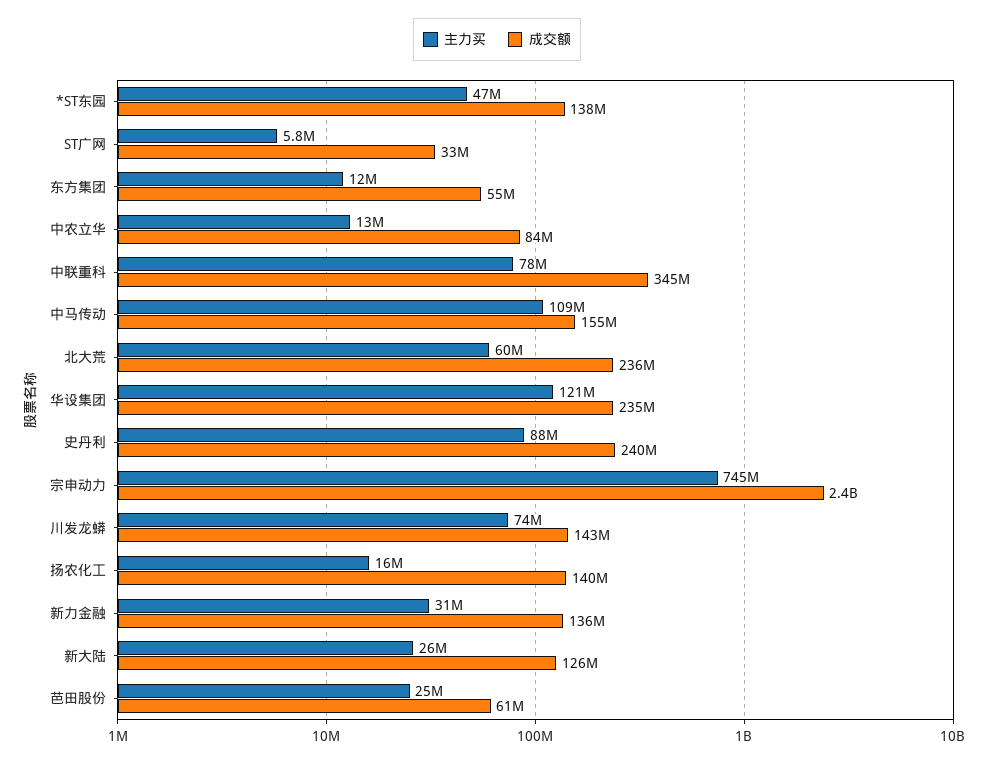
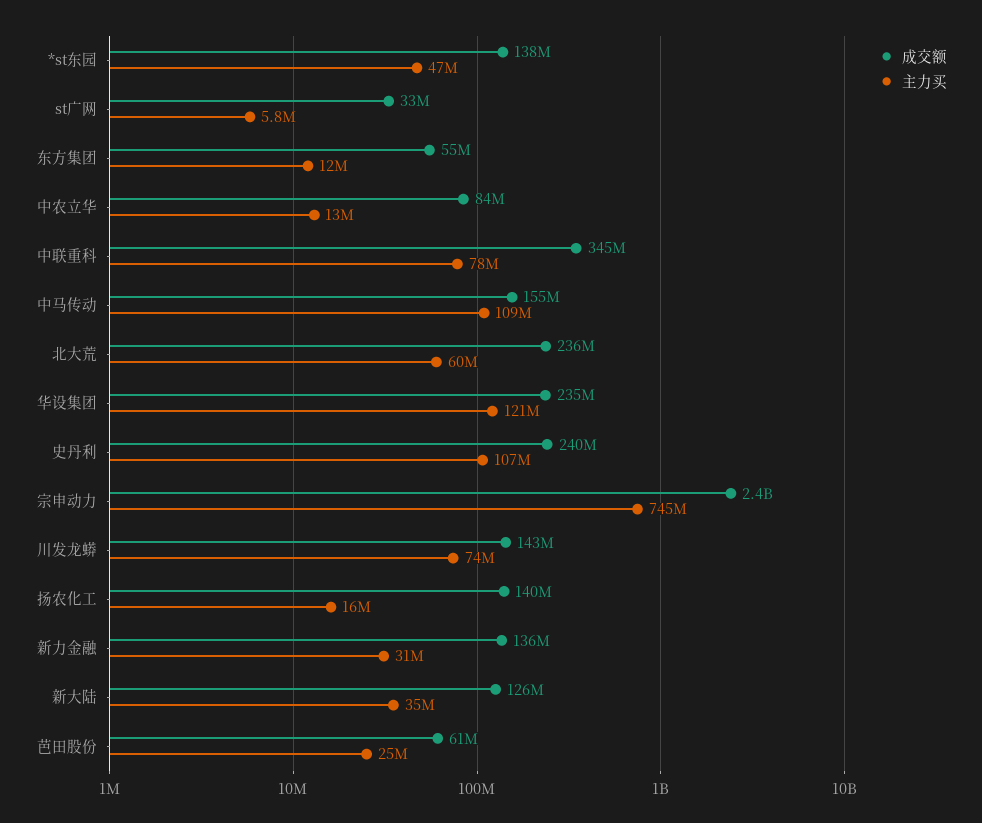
  {
    "主力买": {
      "*ST东园": 47000000,
      "ST广网": 5800000,
      "东方集团": 12000000,
      "中农立华": 13000000,
      "中联重科": 78000000,
      "中马传动": 109000000,
      "北大荒": 60000000,
      "华设集团": 121000000,
-     "史丹利": 88000000,
+     "史丹利": 107000000,
      "宗申动力": 745000000,
      "川发龙蟒": 74000000,
      "扬农化工": 16000000,
      "新力金融": 31000000,
-     "新大陆": 26000000,
+     "新大陆": 35000000,
      "芭田股份": 25000000
    },
    "成交额": {
      "*ST东园": 138000000,
      "ST广网": 33000000,
      "东方集团": 55000000,
      "中农立华": 84000000,
      "中联重科": 345000000,
      "中马传动": 155000000,
      "北大荒": 236000000,
      "华设集团": 235000000,
      "史丹利": 240000000,
      "宗申动力": 2400000000,
      "川发龙蟒": 143000000,
      "扬农化工": 140000000,
      "新力金融": 136000000,
      "新大陆": 126000000,
      "芭田股份": 61000000
    }
  }

